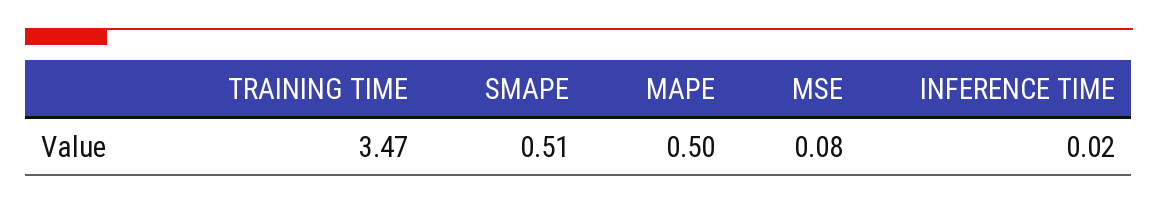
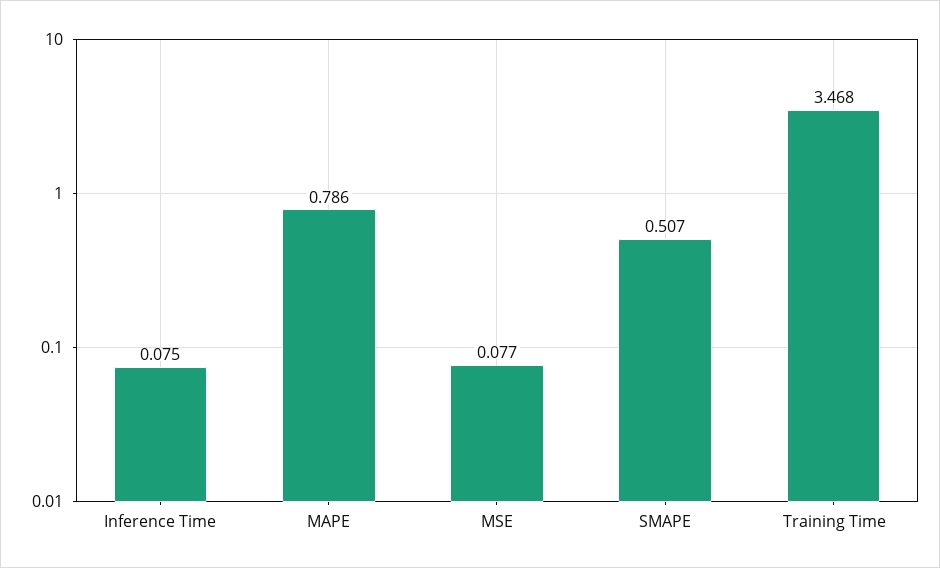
  {
    "TRAINING TIME": 3.468,
    "SMAPE": 0.507,
-   "MAPE": 0.5,
+   "MAPE": 0.786,
    "MSE": 0.077,
-   "INFERENCE TIME": 0.02
+   "INFERENCE TIME": 0.075
  }

